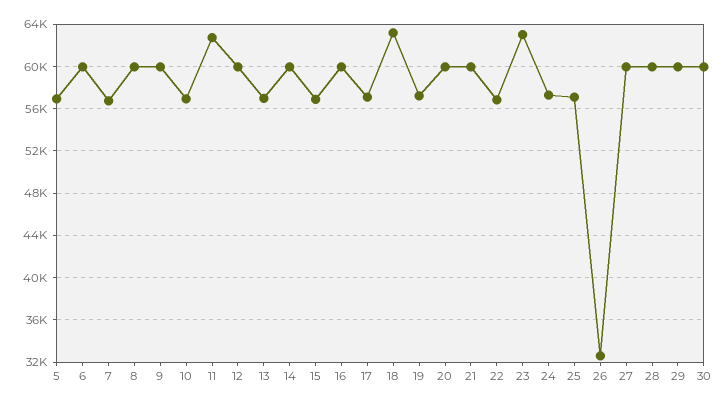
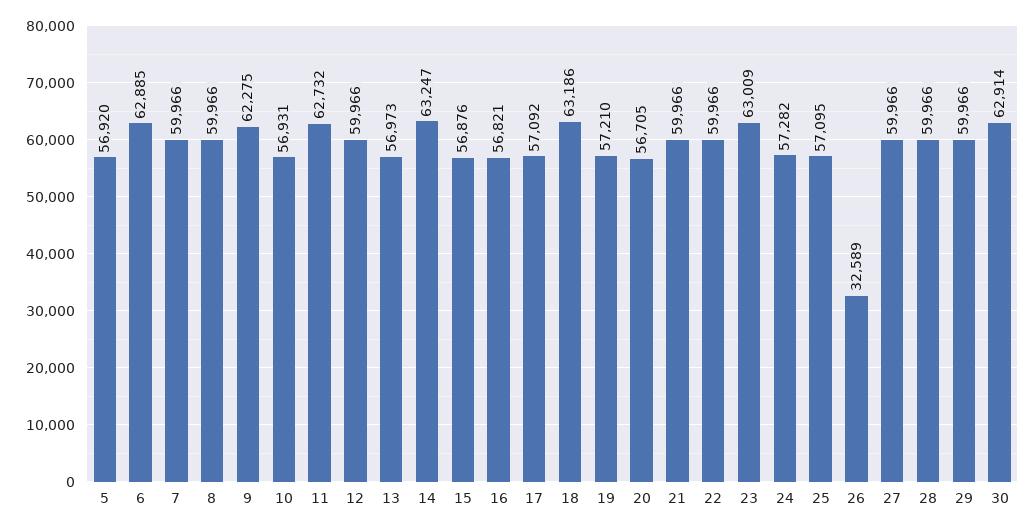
  {
    "5": 56920,
-   "6": 60000,
+   "6": 62885,
-   "7": 57000,
+   "7": 59966,
    "8": 59966,
-   "9": 60000,
+   "9": 62275,
    "10": 56931,
    "11": 62732,
    "12": 59966,
    "13": 56973,
-   "14": 60000,
+   "14": 63247,
    "15": 56876,
-   "16": 60000,
+   "16": 56821,
    "17": 57092,
    "18": 63186,
    "19": 57210,
-   "20": 60000,
+   "20": 56705,
    "21": 59966,
-   "22": 57000,
+   "22": 59966,
    "23": 63009,
    "24": 57282,
    "25": 57095,
    "26": 32589,
    "27": 59966,
    "28": 59966,
    "29": 59966,
-   "30": 60000
+   "30": 62914
  }

